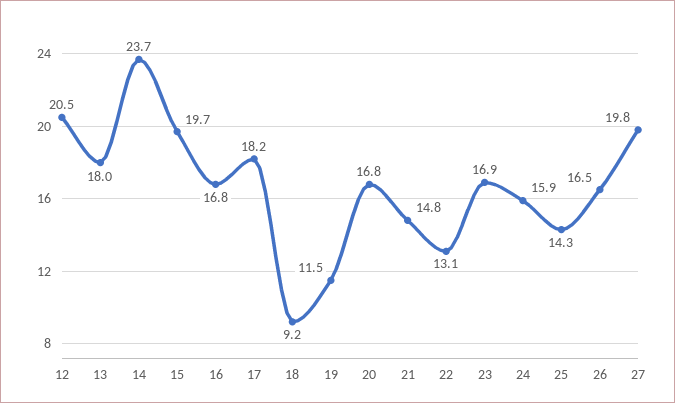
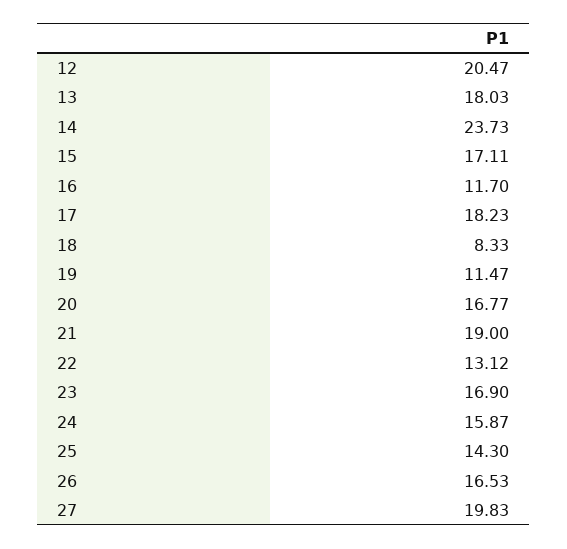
  {
    "12": 20.47,
    "13": 18.03,
    "14": 23.73,
-   "15": 19.7,
+   "15": 17.11,
-   "16": 16.8,
+   "16": 11.7,
    "17": 18.23,
-   "18": 9.2,
+   "18": 8.33,
    "19": 11.47,
    "20": 16.77,
-   "21": 14.8,
+   "21": 19,
    "22": 13.12,
    "23": 16.9,
    "24": 15.87,
    "25": 14.3,
    "26": 16.53,
    "27": 19.83
  }

